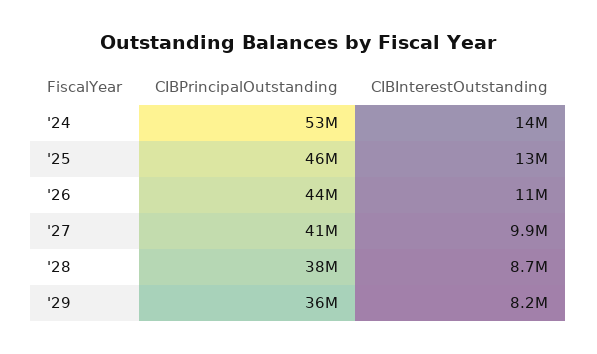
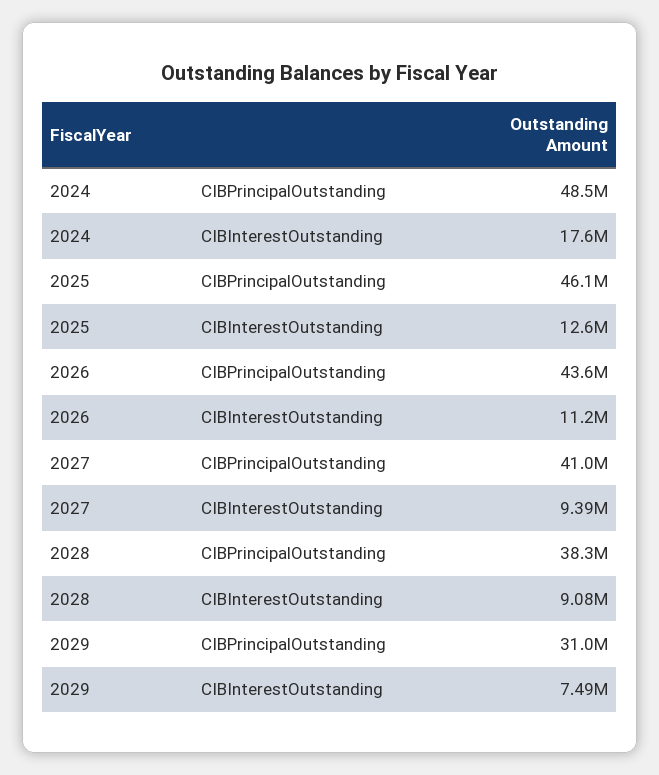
  {
    "CIBPrincipalOutstanding": {
-     "'24": 53000000,
+     "'24": 48500000,
      "'25": 46100000,
      "'26": 43600000,
      "'27": 41000000,
      "'28": 38300000,
-     "'29": 36000000
+     "'29": 31000000
    },
    "CIBInterestOutstanding": {
-     "'24": 14000000,
+     "'24": 17600000,
      "'25": 12600000,
      "'26": 11200000,
-     "'27": 9900000,
+     "'27": 9390000,
-     "'28": 8700000,
+     "'28": 9080000,
-     "'29": 8200000
+     "'29": 7490000
    }
  }

